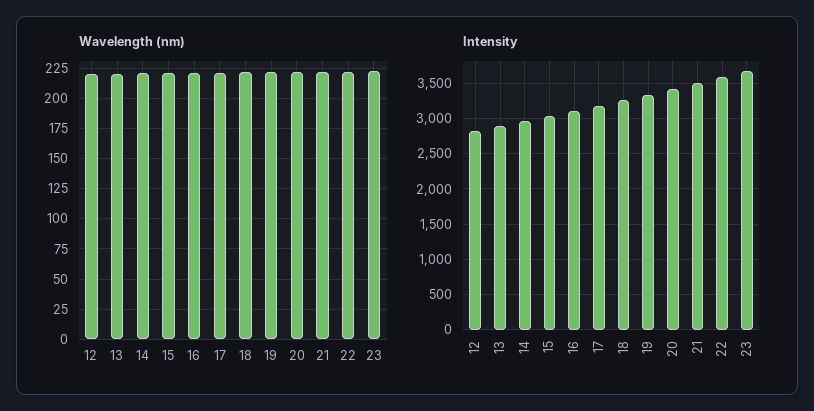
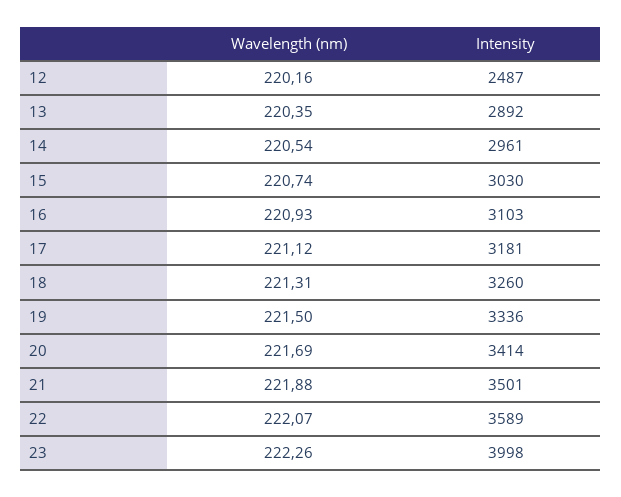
  {
    "Wavelength (nm)": {
      "12": 220.16,
      "13": 220.35,
      "14": 220.54,
      "15": 220.74,
      "16": 220.93,
      "17": 221.12,
      "18": 221.31,
      "19": 221.5,
      "20": 221.69,
      "21": 221.88,
      "22": 222.07,
      "23": 222.26
    },
    "Intensity": {
-     "12": 2800,
+     "12": 2487,
      "13": 2892,
      "14": 2961,
      "15": 3030,
      "16": 3103,
      "17": 3181,
      "18": 3260,
      "19": 3336,
      "20": 3414,
      "21": 3501,
      "22": 3589,
-     "23": 3700
+     "23": 3998
    }
  }

